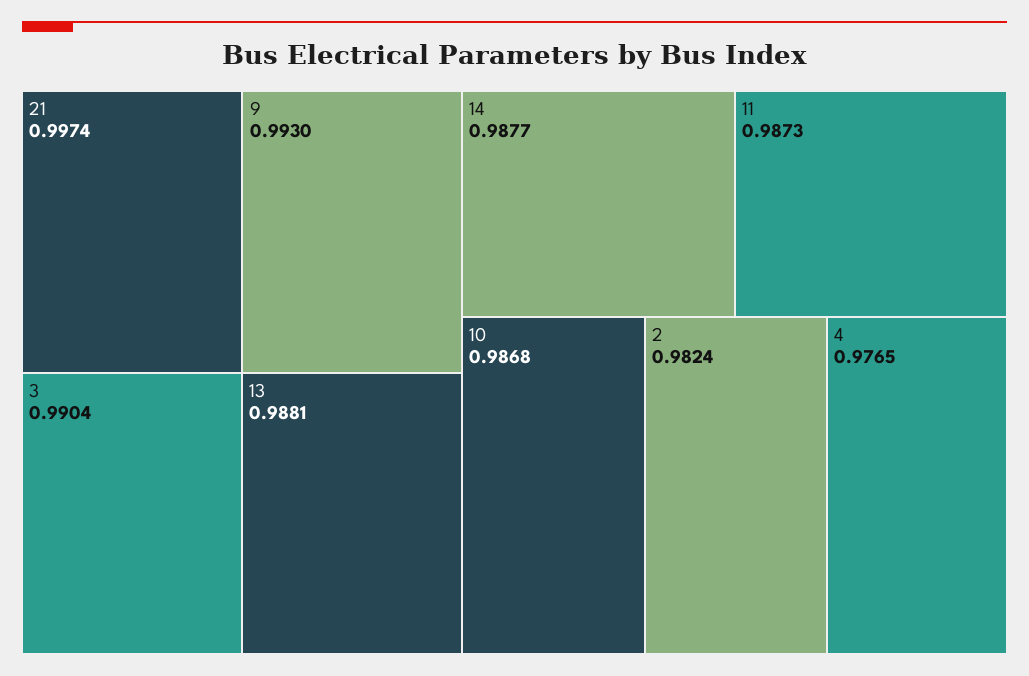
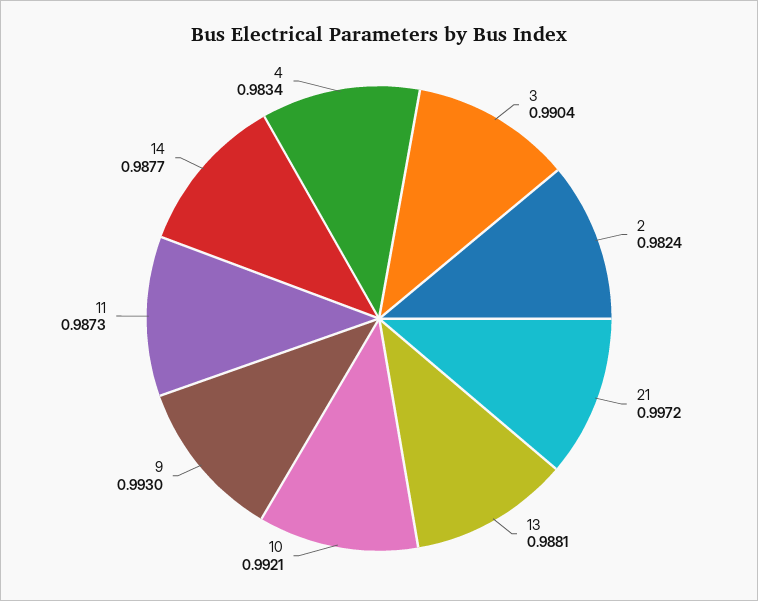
  {
-   "21": 0.9974,
+   "21": 0.9972,
    "9": 0.993,
    "3": 0.9904,
    "13": 0.9881,
    "14": 0.9877,
    "11": 0.9873,
-   "10": 0.9868,
+   "10": 0.9921,
    "2": 0.9824,
-   "4": 0.9765
+   "4": 0.9834
  }

